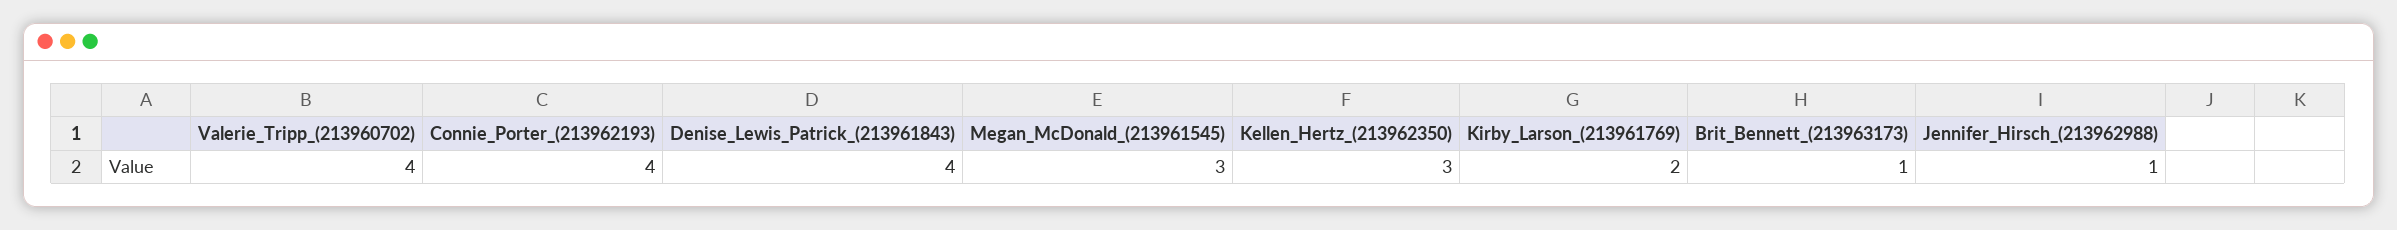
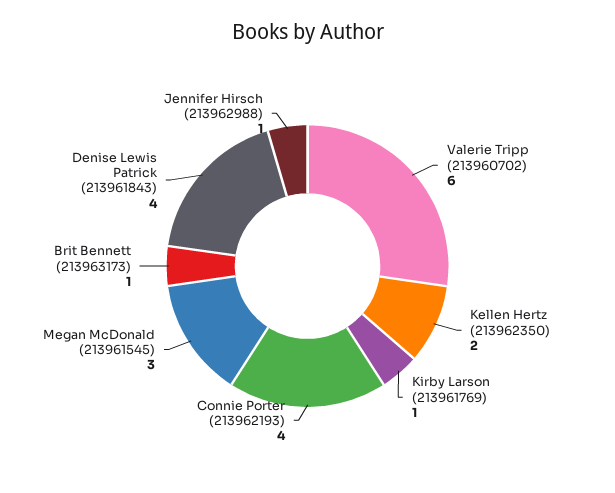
  {
-   "Valerie_Tripp_(213960702)": 4,
+   "Valerie_Tripp_(213960702)": 6,
    "Connie_Porter_(213962193)": 4,
    "Denise_Lewis_Patrick_(213961843)": 4,
    "Megan_McDonald_(213961545)": 3,
-   "Kellen_Hertz_(213962350)": 3,
+   "Kellen_Hertz_(213962350)": 2,
-   "Kirby_Larson_(213961769)": 2,
+   "Kirby_Larson_(213961769)": 1,
    "Brit_Bennett_(213963173)": 1,
    "Jennifer_Hirsch_(213962988)": 1
  }

